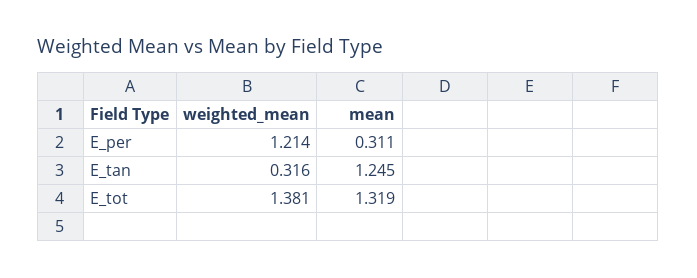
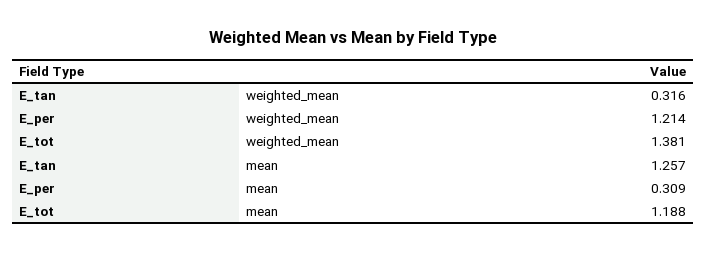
  {
    "weighted_mean": {
      "E_per": 1.214,
      "E_tan": 0.316,
      "E_tot": 1.381
    },
    "mean": {
-     "E_per": 0.311,
+     "E_per": 0.309,
-     "E_tan": 1.245,
+     "E_tan": 1.257,
-     "E_tot": 1.319
+     "E_tot": 1.188
    }
  }

